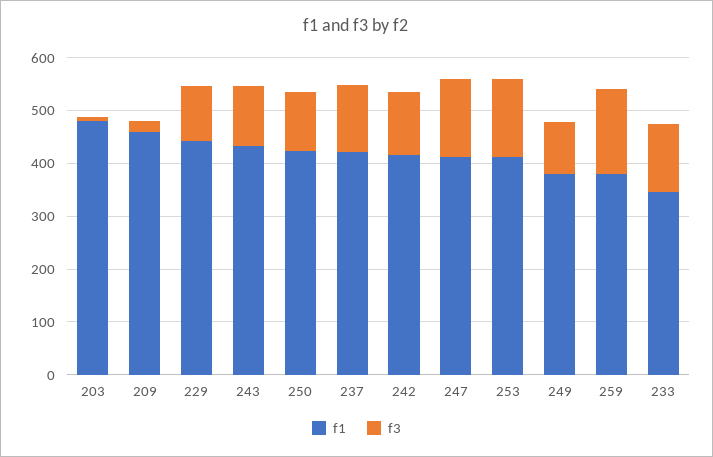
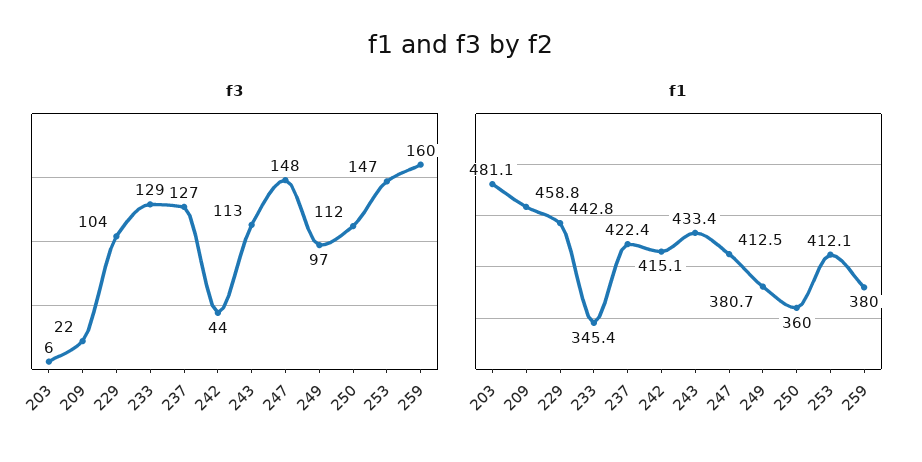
  {
    "f1": {
      "203": 481.1,
      "209": 458.8,
      "229": 442.8,
      "243": 433.4,
-     "250": 420,
+     "250": 360,
      "237": 422.4,
      "242": 415.1,
      "247": 412.5,
      "253": 412.1,
      "249": 380.7,
      "259": 380,
      "233": 345.4
    },
    "f3": {
      "203": 6,
      "209": 22,
      "229": 104,
      "243": 113,
      "250": 112,
      "237": 127,
-     "242": 120,
+     "242": 44,
      "247": 148,
      "253": 147,
      "249": 97,
      "259": 160,
      "233": 129
    }
  }

